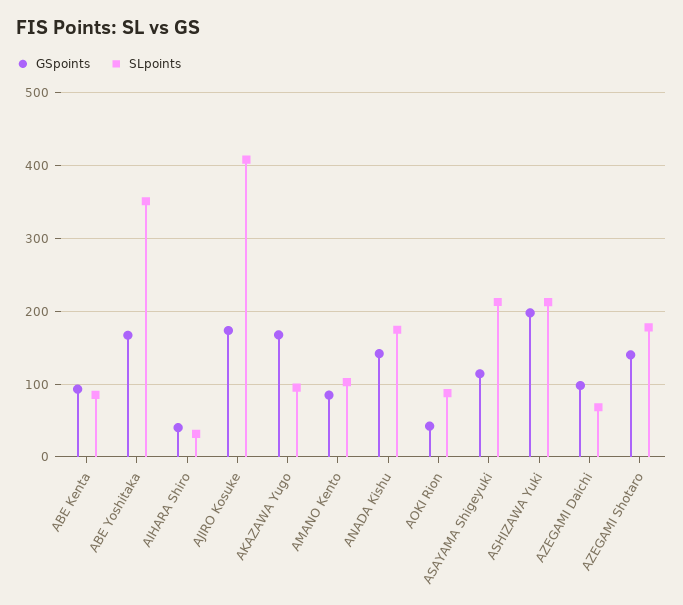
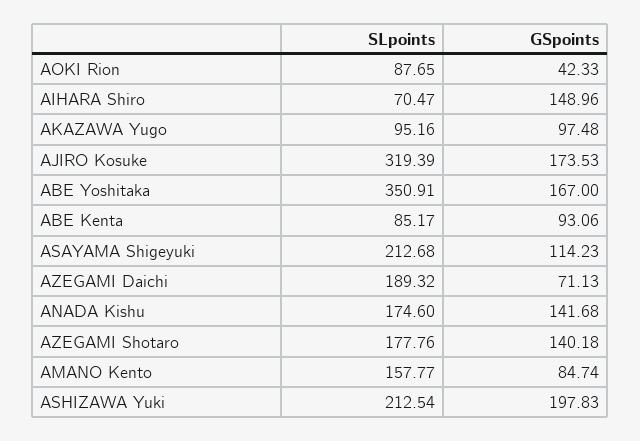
  {
    "GSpoints": {
      "ABE Kenta": 93.06,
      "ABE Yoshitaka": 167,
-     "AIHARA Shiro": 40,
+     "AIHARA Shiro": 148.96,
      "AJIRO Kosuke": 173.53,
-     "AKAZAWA Yugo": 170,
+     "AKAZAWA Yugo": 97.48,
      "AMANO Kento": 84.74,
      "ANADA Kishu": 141.68,
      "AOKI Rion": 42.33,
      "ASAYAMA Shigeyuki": 114.23,
      "ASHIZAWA Yuki": 197.83,
-     "AZEGAMI Daichi": 100,
+     "AZEGAMI Daichi": 71.13,
      "AZEGAMI Shotaro": 140.18
    },
    "SLpoints": {
      "ABE Kenta": 85.17,
      "ABE Yoshitaka": 350.91,
-     "AIHARA Shiro": 30,
+     "AIHARA Shiro": 70.47,
-     "AJIRO Kosuke": 410,
+     "AJIRO Kosuke": 319.39,
      "AKAZAWA Yugo": 95.16,
-     "AMANO Kento": 100,
+     "AMANO Kento": 157.77,
      "ANADA Kishu": 174.6,
      "AOKI Rion": 87.65,
      "ASAYAMA Shigeyuki": 212.68,
      "ASHIZAWA Yuki": 212.54,
-     "AZEGAMI Daichi": 70,
+     "AZEGAMI Daichi": 189.32,
      "AZEGAMI Shotaro": 177.76
    }
  }

